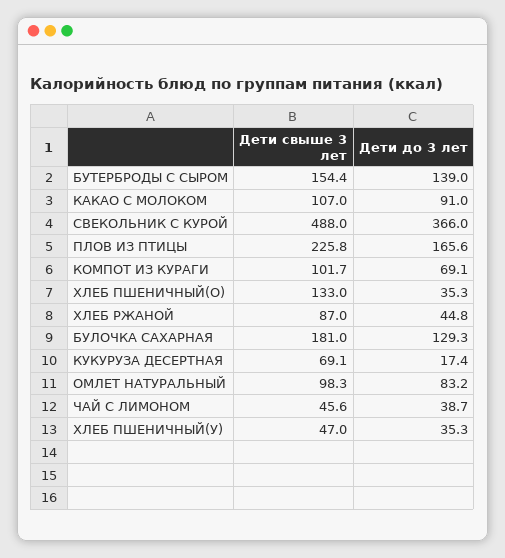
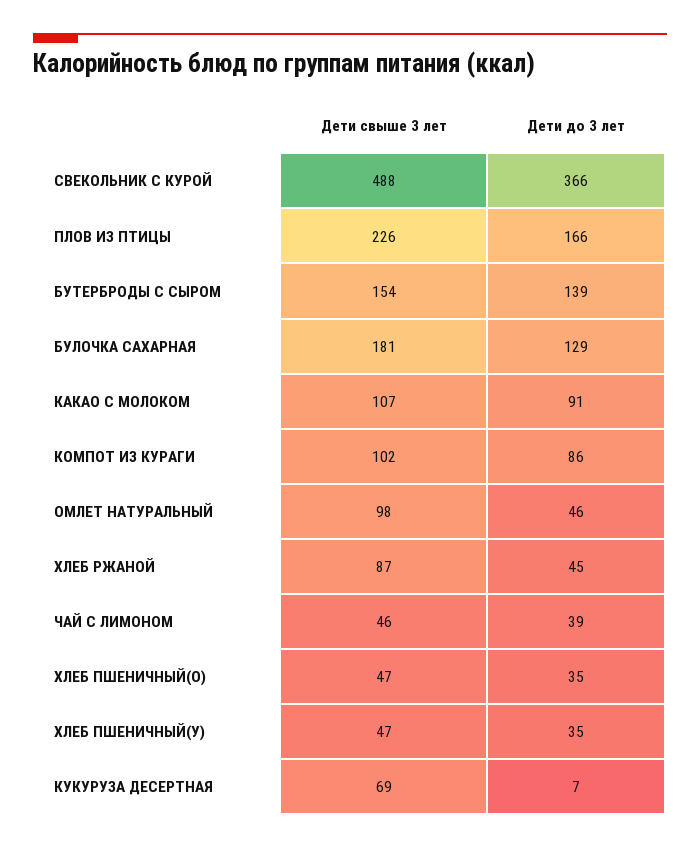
  {
    "Дети свыше 3 лет": {
      "БУТЕРБРОДЫ С СЫРОМ": 154.4,
      "КАКАО С МОЛОКОМ": 107,
      "СВЕКОЛЬНИК С КУРОЙ": 488,
      "ПЛОВ ИЗ ПТИЦЫ": 225.8,
      "КОМПОТ ИЗ КУРАГИ": 101.7,
-     "ХЛЕБ ПШЕНИЧНЫЙ(О)": 133,
+     "ХЛЕБ ПШЕНИЧНЫЙ(О)": 47,
      "ХЛЕБ РЖАНОЙ": 87,
      "БУЛОЧКА САХАРНАЯ": 181,
      "КУКУРУЗА ДЕСЕРТНАЯ": 69.1,
      "ОМЛЕТ НАТУРАЛЬНЫЙ": 98.3,
      "ЧАЙ С ЛИМОНОМ": 45.6,
      "ХЛЕБ ПШЕНИЧНЫЙ(У)": 47
    },
    "Дети до 3 лет": {
      "БУТЕРБРОДЫ С СЫРОМ": 139,
      "КАКАО С МОЛОКОМ": 91,
      "СВЕКОЛЬНИК С КУРОЙ": 366,
      "ПЛОВ ИЗ ПТИЦЫ": 165.6,
-     "КОМПОТ ИЗ КУРАГИ": 69.1,
+     "КОМПОТ ИЗ КУРАГИ": 86,
      "ХЛЕБ ПШЕНИЧНЫЙ(О)": 35.3,
      "ХЛЕБ РЖАНОЙ": 44.8,
      "БУЛОЧКА САХАРНАЯ": 129.3,
-     "КУКУРУЗА ДЕСЕРТНАЯ": 17.4,
+     "КУКУРУЗА ДЕСЕРТНАЯ": 7,
-     "ОМЛЕТ НАТУРАЛЬНЫЙ": 83.2,
+     "ОМЛЕТ НАТУРАЛЬНЫЙ": 46,
      "ЧАЙ С ЛИМОНОМ": 38.7,
      "ХЛЕБ ПШЕНИЧНЫЙ(У)": 35.3
    }
  }

